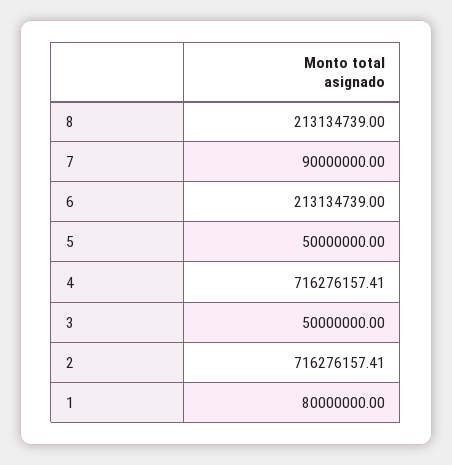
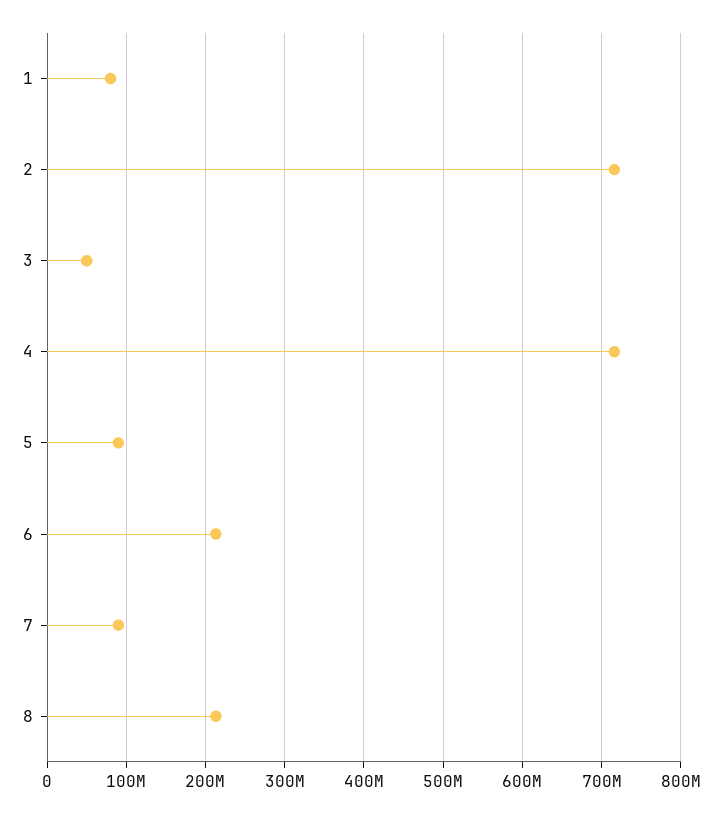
  {
    "8": 213134739,
    "7": 90000000,
    "6": 213134739,
-   "5": 50000000,
+   "5": 90000000,
    "4": 716276157.41,
    "3": 50000000,
    "2": 716276157.41,
    "1": 80000000
  }

